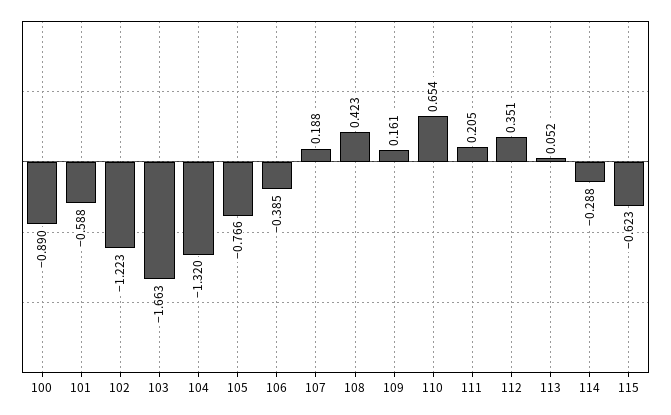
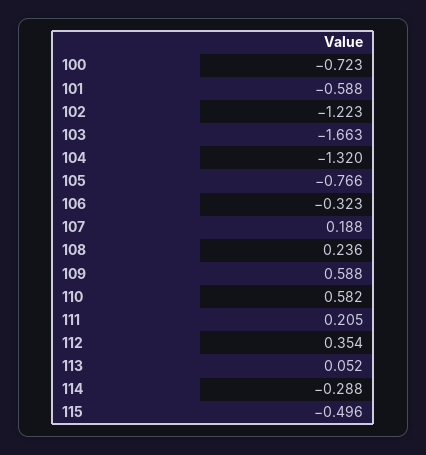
  {
-   "100": -0.89,
+   "100": -0.723,
    "101": -0.588,
    "102": -1.223,
    "103": -1.663,
    "104": -1.32,
    "105": -0.766,
-   "106": -0.385,
+   "106": -0.323,
    "107": 0.188,
-   "108": 0.423,
+   "108": 0.236,
-   "109": 0.161,
+   "109": 0.588,
-   "110": 0.654,
+   "110": 0.582,
    "111": 0.205,
-   "112": 0.351,
+   "112": 0.354,
    "113": 0.052,
    "114": -0.288,
-   "115": -0.623
+   "115": -0.496
  }

